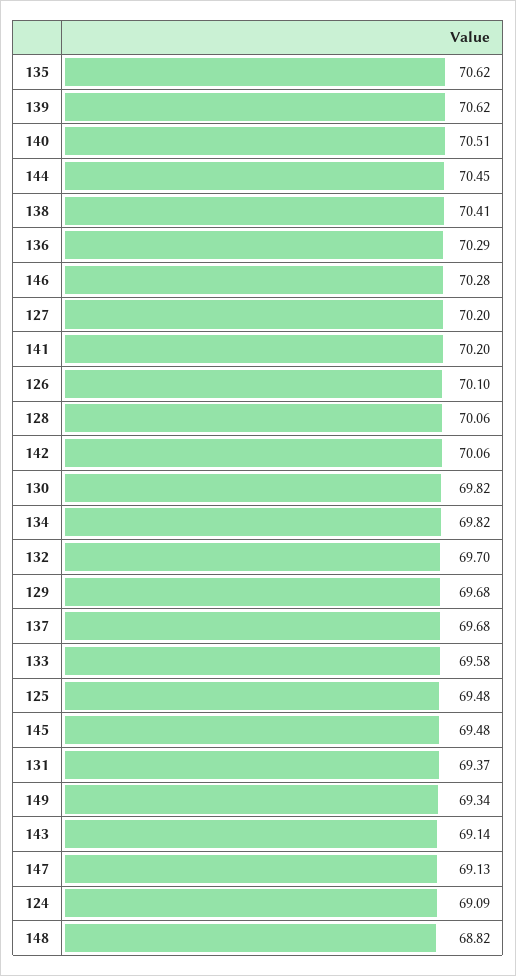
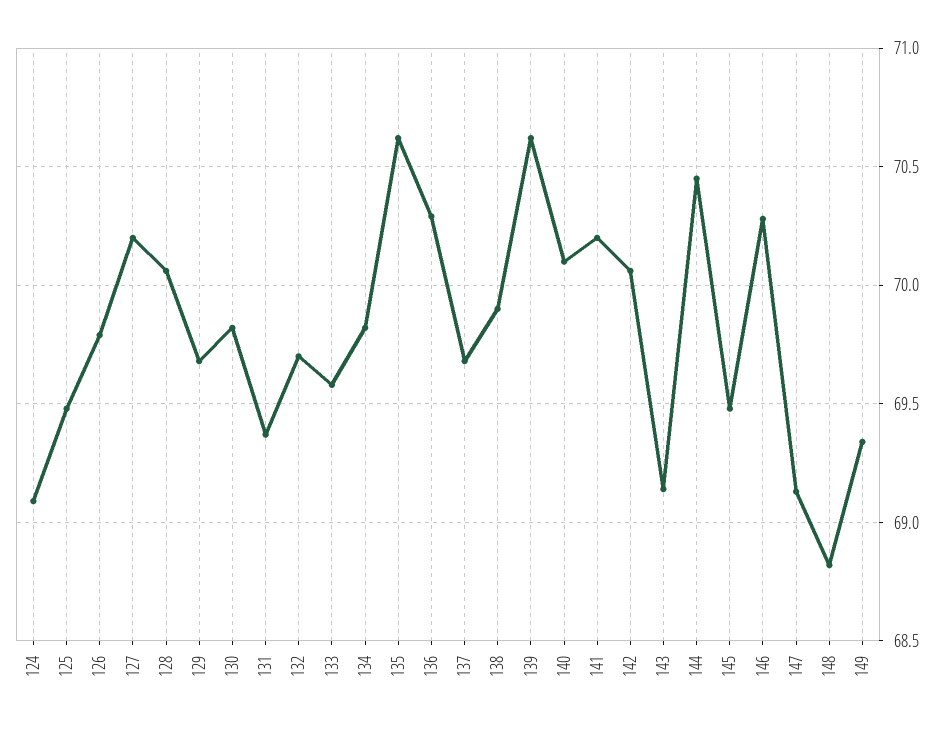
  {
    "135": 70.62,
    "139": 70.62,
-   "140": 70.51,
+   "140": 70.1,
    "144": 70.45,
-   "138": 70.41,
+   "138": 69.9,
    "136": 70.29,
    "146": 70.28,
    "127": 70.2,
    "141": 70.2,
-   "126": 70.1,
+   "126": 69.8,
    "128": 70.06,
    "142": 70.06,
    "130": 69.82,
    "134": 69.82,
    "132": 69.7,
    "129": 69.68,
    "137": 69.68,
    "133": 69.58,
    "125": 69.48,
    "145": 69.48,
    "131": 69.37,
    "149": 69.34,
    "143": 69.14,
    "147": 69.13,
    "124": 69.09,
    "148": 68.82
  }

